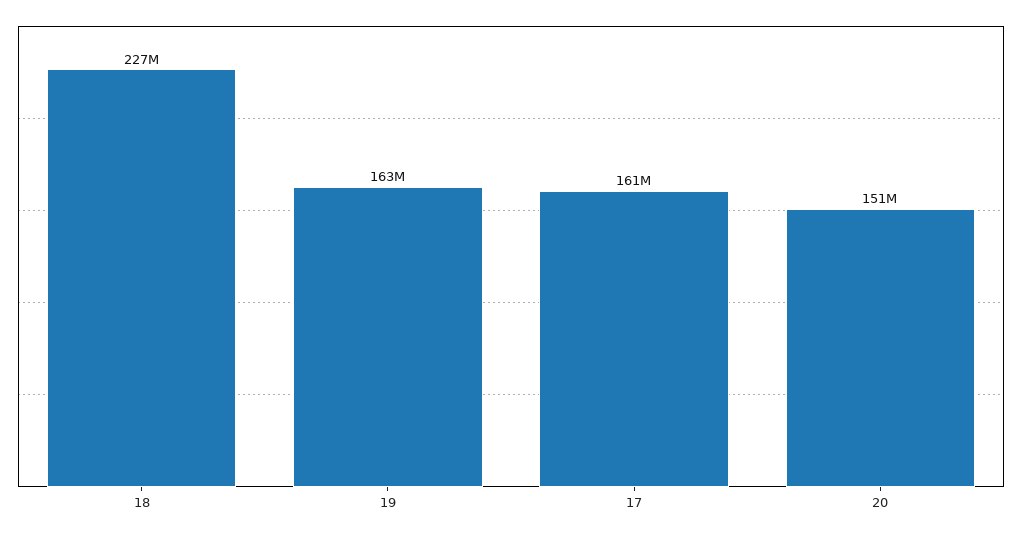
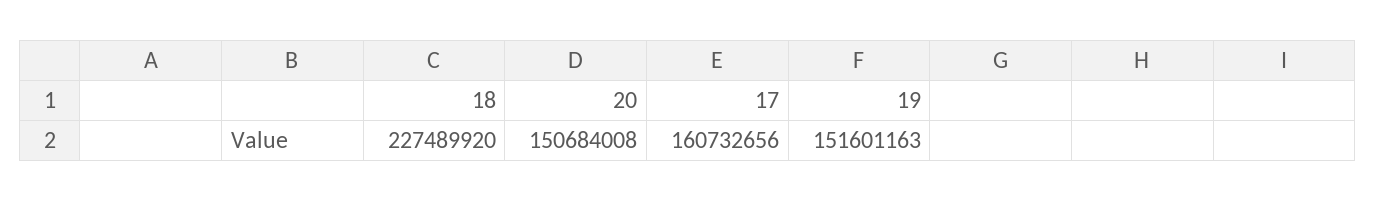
  {
    "18": 227489920,
-   "19": 163000000,
+   "19": 151601163,
    "17": 160732656,
    "20": 150684008
  }

